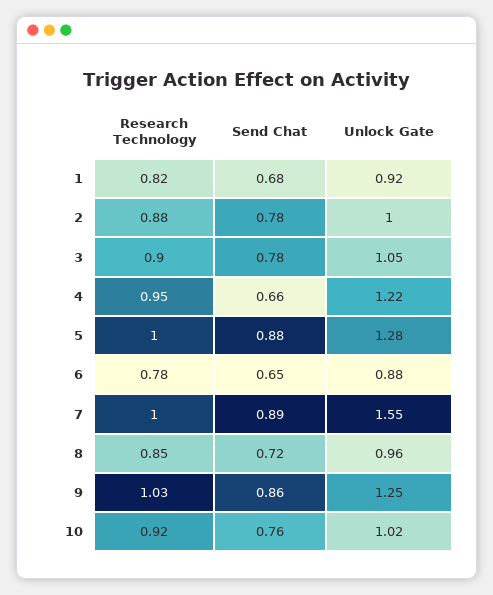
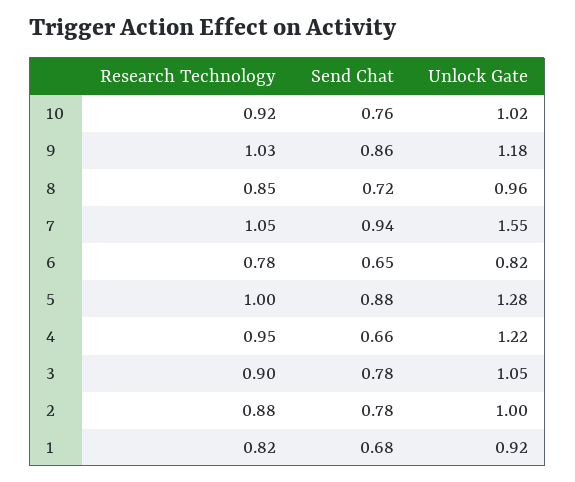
  {
    "Research Technology": {
      "1": 0.82,
      "2": 0.88,
      "3": 0.9,
      "4": 0.95,
      "5": 1,
      "6": 0.78,
-     "7": 1,
+     "7": 1.05,
      "8": 0.85,
      "9": 1.03,
      "10": 0.92
    },
    "Send Chat": {
      "1": 0.68,
      "2": 0.78,
      "3": 0.78,
      "4": 0.66,
      "5": 0.88,
      "6": 0.65,
-     "7": 0.89,
+     "7": 0.94,
      "8": 0.72,
      "9": 0.86,
      "10": 0.76
    },
    "Unlock Gate": {
      "1": 0.92,
      "2": 1,
      "3": 1.05,
      "4": 1.22,
      "5": 1.28,
-     "6": 0.88,
+     "6": 0.82,
      "7": 1.55,
      "8": 0.96,
-     "9": 1.25,
+     "9": 1.18,
      "10": 1.02
    }
  }

